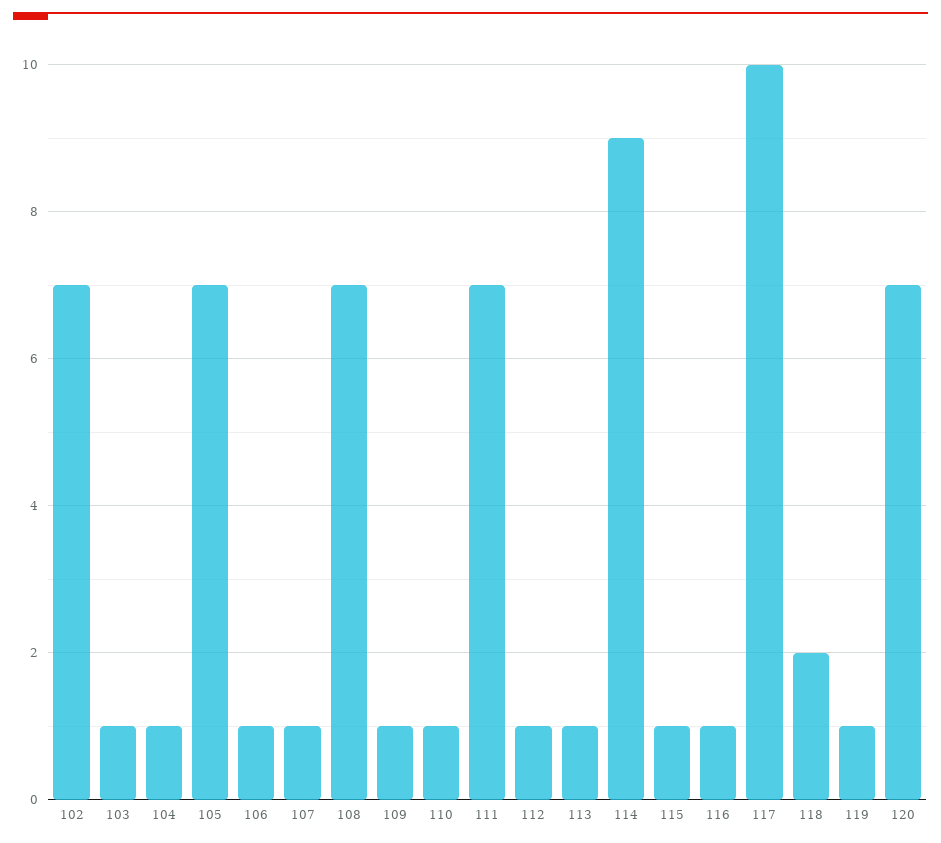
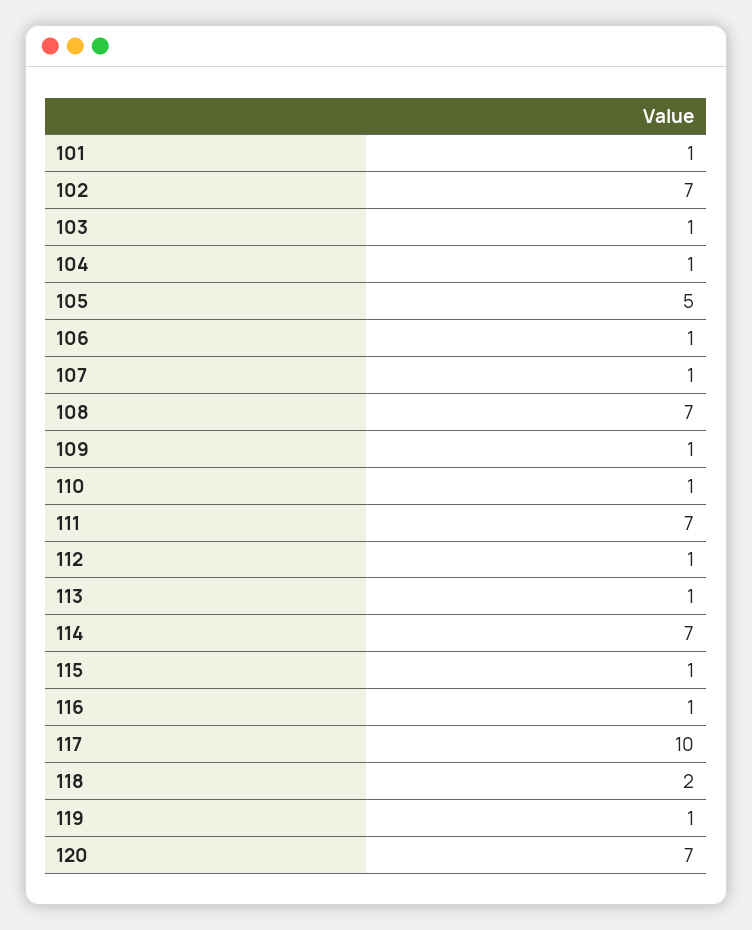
  {
    "102": 7,
    "103": 1,
    "104": 1,
-   "105": 7,
+   "105": 5,
    "106": 1,
    "107": 1,
    "108": 7,
    "109": 1,
    "110": 1,
    "111": 7,
    "112": 1,
    "113": 1,
-   "114": 9,
+   "114": 7,
    "115": 1,
    "116": 1,
    "117": 10,
    "118": 2,
    "119": 1,
-   "120": 7
+   "120": 7,
+   "101": 1
  }

